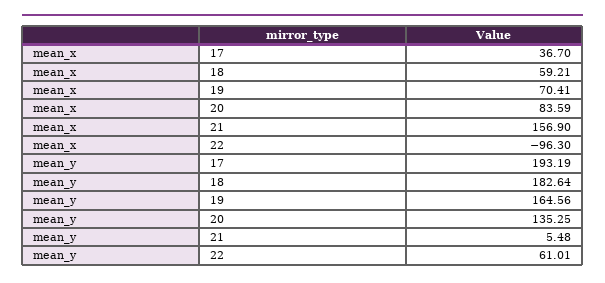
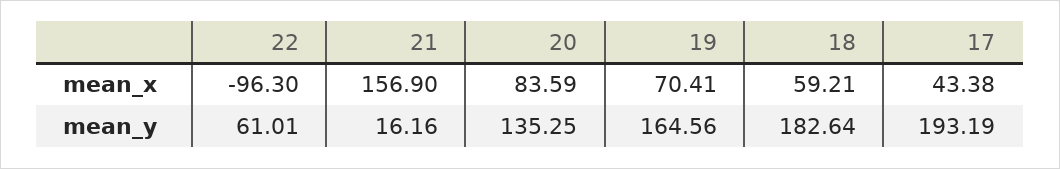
  {
    "mean_x": {
-     "17": 36.7,
+     "17": 43.38,
      "18": 59.21,
      "19": 70.41,
      "20": 83.59,
      "21": 156.9,
      "22": -96.3
    },
    "mean_y": {
      "17": 193.19,
      "18": 182.64,
      "19": 164.56,
      "20": 135.25,
-     "21": 5.48,
+     "21": 16.16,
      "22": 61.01
    }
  }

